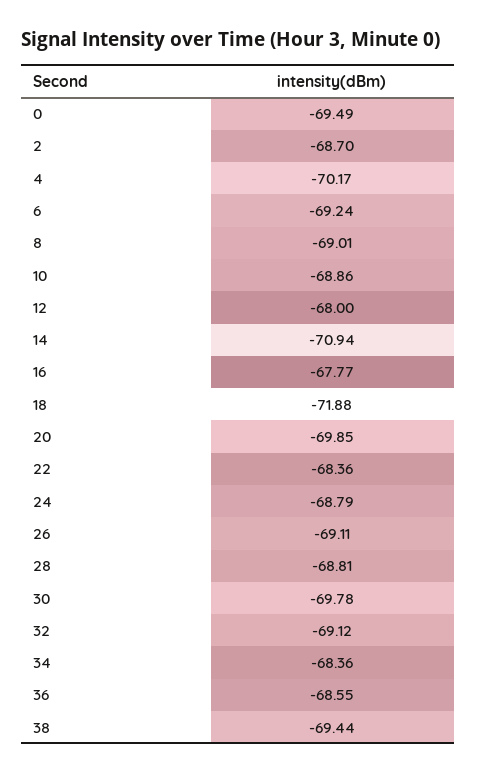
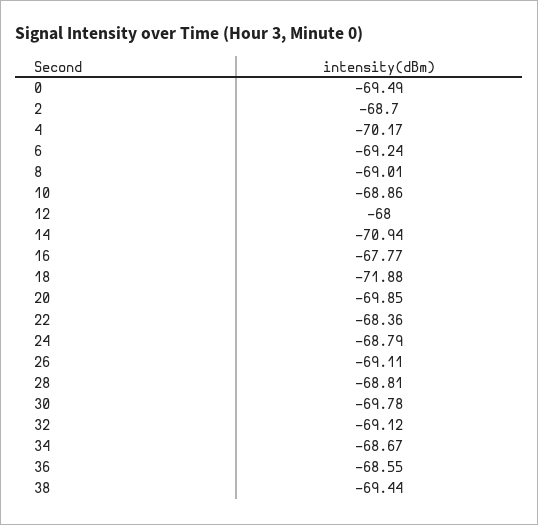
  {
    "0": -69.49,
    "2": -68.7,
    "4": -70.17,
    "6": -69.24,
    "8": -69.01,
    "10": -68.86,
    "12": -68,
    "14": -70.94,
    "16": -67.77,
    "18": -71.88,
    "20": -69.85,
    "22": -68.36,
    "24": -68.79,
    "26": -69.11,
    "28": -68.81,
    "30": -69.78,
    "32": -69.12,
-   "34": -68.36,
+   "34": -68.67,
    "36": -68.55,
    "38": -69.44
  }

